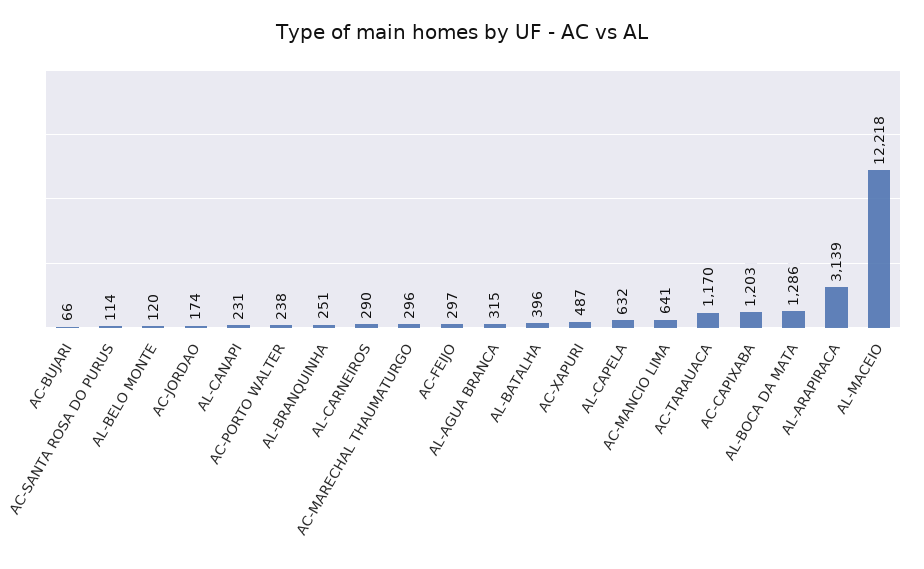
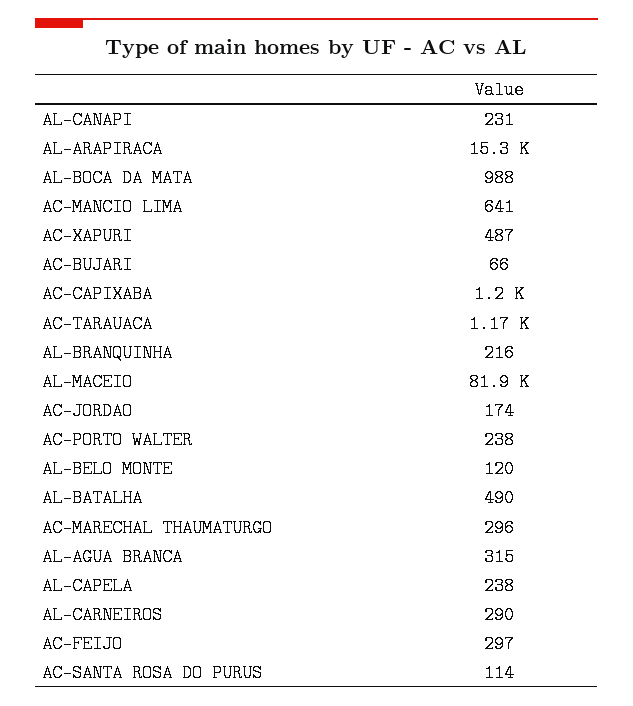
  {
    "AC-BUJARI": 66,
    "AC-SANTA ROSA DO PURUS": 114,
    "AL-BELO MONTE": 120,
    "AC-JORDAO": 174,
    "AL-CANAPI": 231,
    "AC-PORTO WALTER": 238,
-   "AL-BRANQUINHA": 251,
+   "AL-BRANQUINHA": 216,
    "AL-CARNEIROS": 290,
    "AC-MARECHAL THAUMATURGO": 296,
    "AC-FEIJO": 297,
    "AL-AGUA BRANCA": 315,
-   "AL-BATALHA": 396,
+   "AL-BATALHA": 490,
    "AC-XAPURI": 487,
-   "AL-CAPELA": 632,
+   "AL-CAPELA": 238,
    "AC-MANCIO LIMA": 641,
    "AC-TARAUACA": 1170,
    "AC-CAPIXABA": 1203,
-   "AL-BOCA DA MATA": 1286,
+   "AL-BOCA DA MATA": 988,
-   "AL-ARAPIRACA": 3139,
+   "AL-ARAPIRACA": 15300,
-   "AL-MACEIO": 12218
+   "AL-MACEIO": 81900
  }

